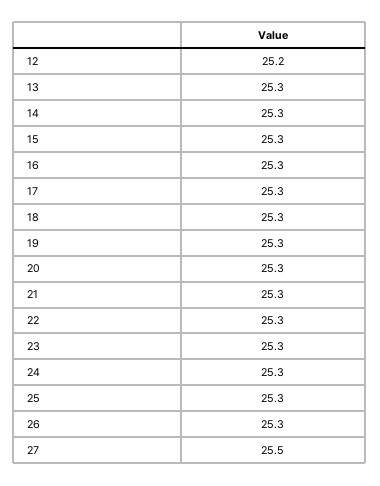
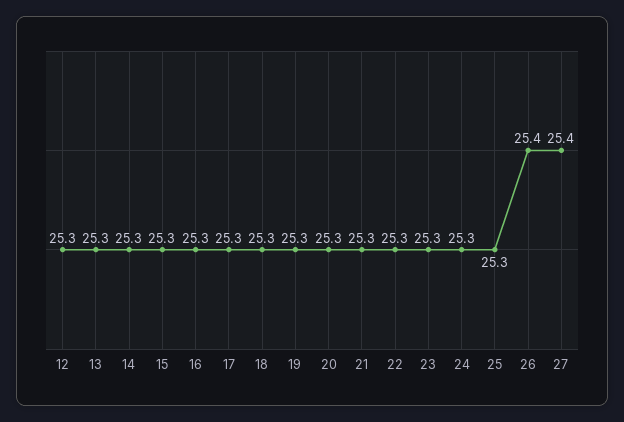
  {
-   "12": 25.2,
+   "12": 25.3,
    "13": 25.3,
    "14": 25.3,
    "15": 25.3,
    "16": 25.3,
    "17": 25.3,
    "18": 25.3,
    "19": 25.3,
    "20": 25.3,
    "21": 25.3,
    "22": 25.3,
    "23": 25.3,
    "24": 25.3,
    "25": 25.3,
-   "26": 25.3,
+   "26": 25.4,
-   "27": 25.5
+   "27": 25.4
  }

